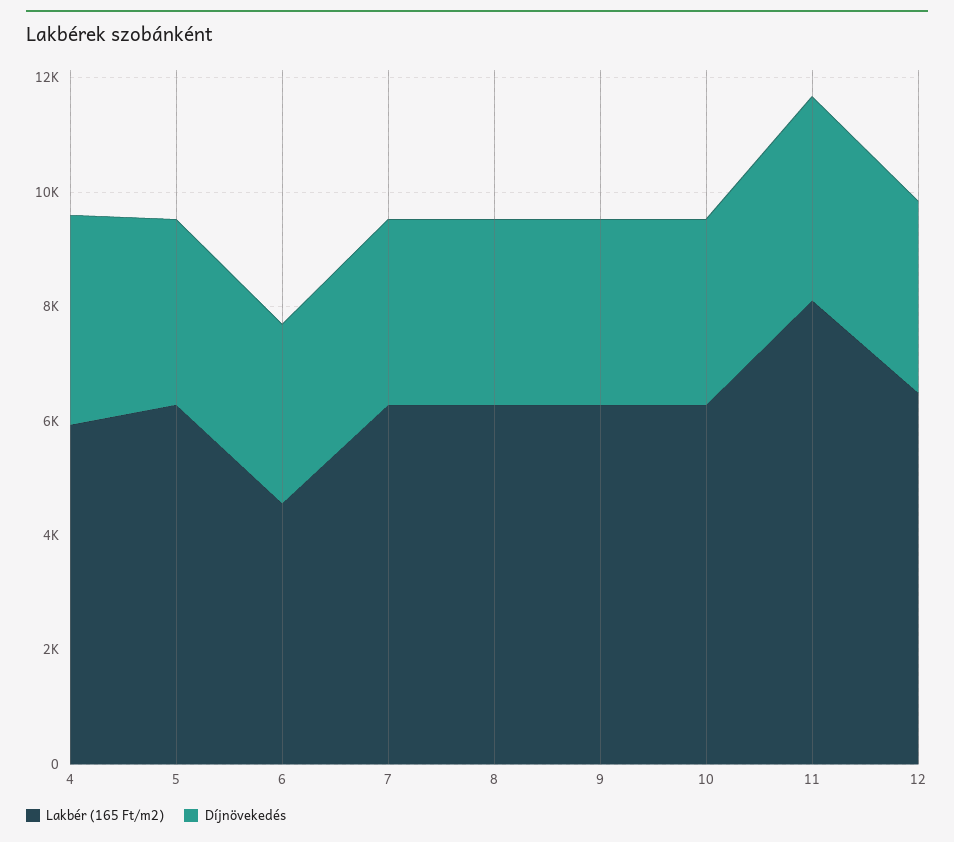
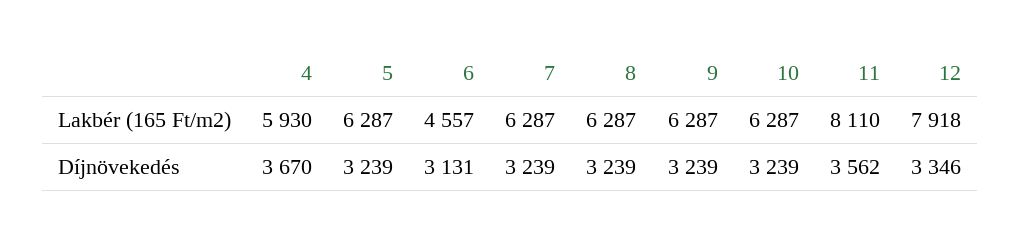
  {
    "Lakbér (165 Ft/m2)": {
      "4": 5930,
      "5": 6287,
      "6": 4557,
      "7": 6287,
      "8": 6287,
      "9": 6287,
      "10": 6287,
      "11": 8110,
-     "12": 6500
+     "12": 7918
    },
    "Díjnövekedés": {
      "4": 3670,
      "5": 3239,
      "6": 3131,
      "7": 3239,
      "8": 3239,
      "9": 3239,
      "10": 3239,
      "11": 3562,
      "12": 3346
    }
  }

